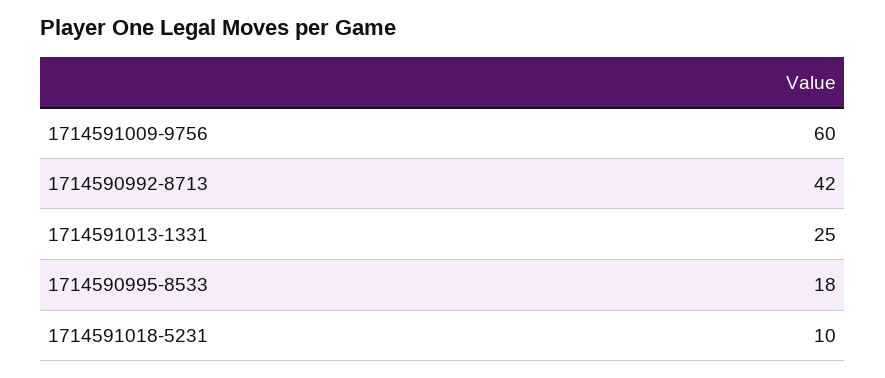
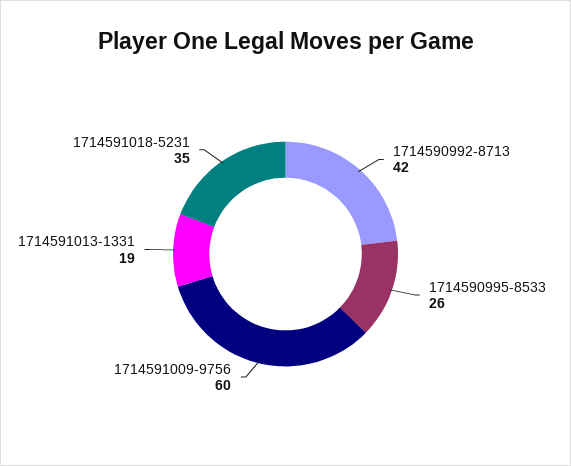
  {
    "1714591009-9756": 60,
    "1714590992-8713": 42,
-   "1714591013-1331": 25,
+   "1714591013-1331": 19,
-   "1714590995-8533": 18,
+   "1714590995-8533": 26,
-   "1714591018-5231": 10
+   "1714591018-5231": 35
  }

